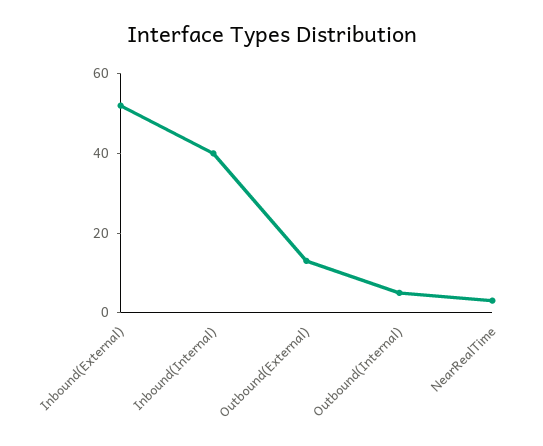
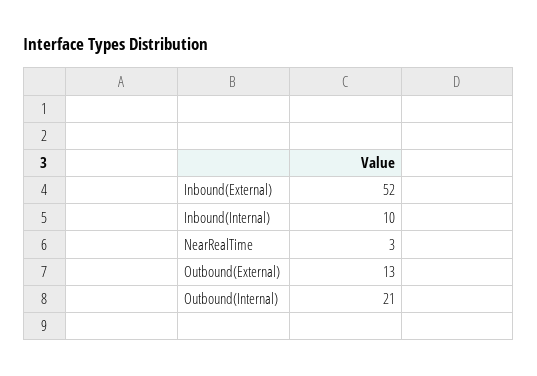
  {
    "Inbound(External)": 52,
-   "Inbound(Internal)": 40,
+   "Inbound(Internal)": 10,
    "Outbound(External)": 13,
-   "Outbound(Internal)": 5,
+   "Outbound(Internal)": 21,
    "NearRealTime": 3
  }

